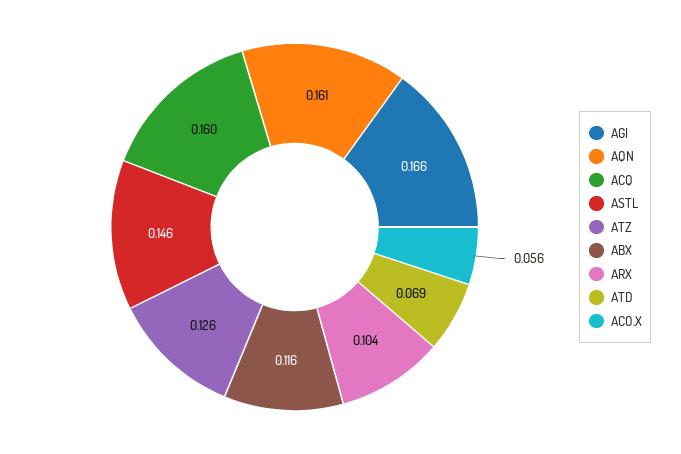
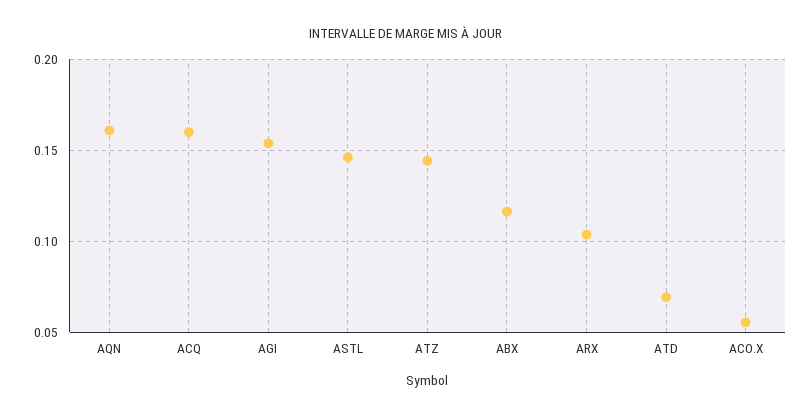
  {
-   "AGI": 0.166,
+   "AGI": 0.155,
    "AQN": 0.161,
    "ACQ": 0.16,
    "ASTL": 0.146,
-   "ATZ": 0.126,
+   "ATZ": 0.145,
    "ABX": 0.116,
    "ARX": 0.104,
    "ATD": 0.069,
    "ACO.X": 0.056
  }

